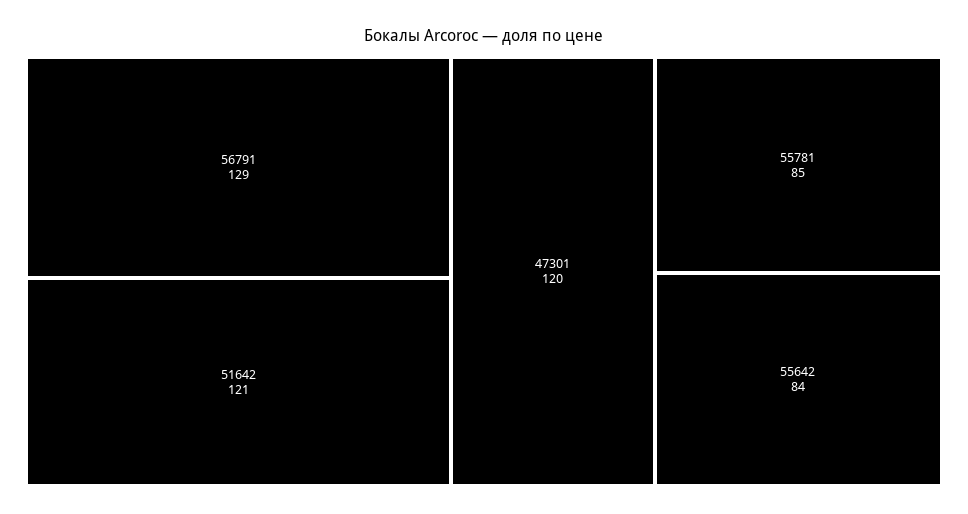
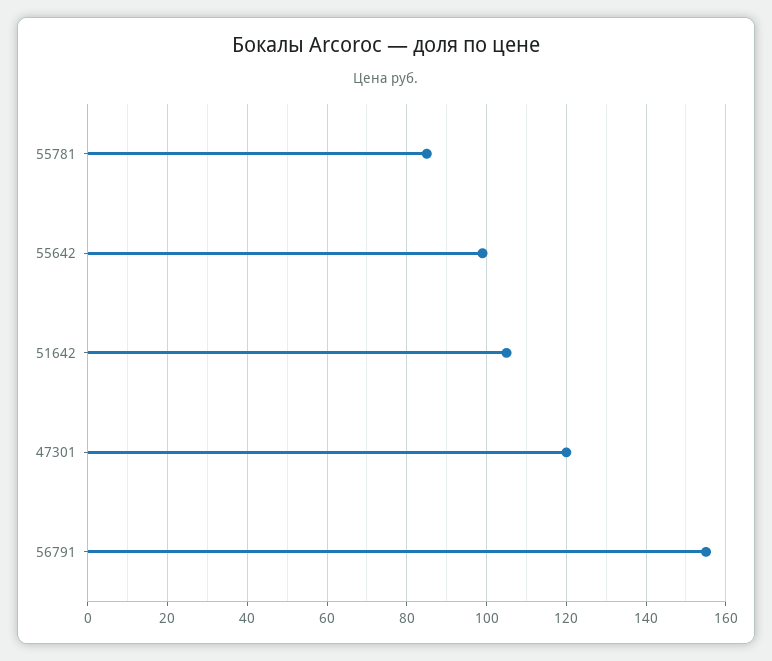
  {
-   "56791": 129,
+   "56791": 155,
-   "51642": 121,
+   "51642": 105,
    "47301": 120,
    "55781": 85,
-   "55642": 84
+   "55642": 100
  }

